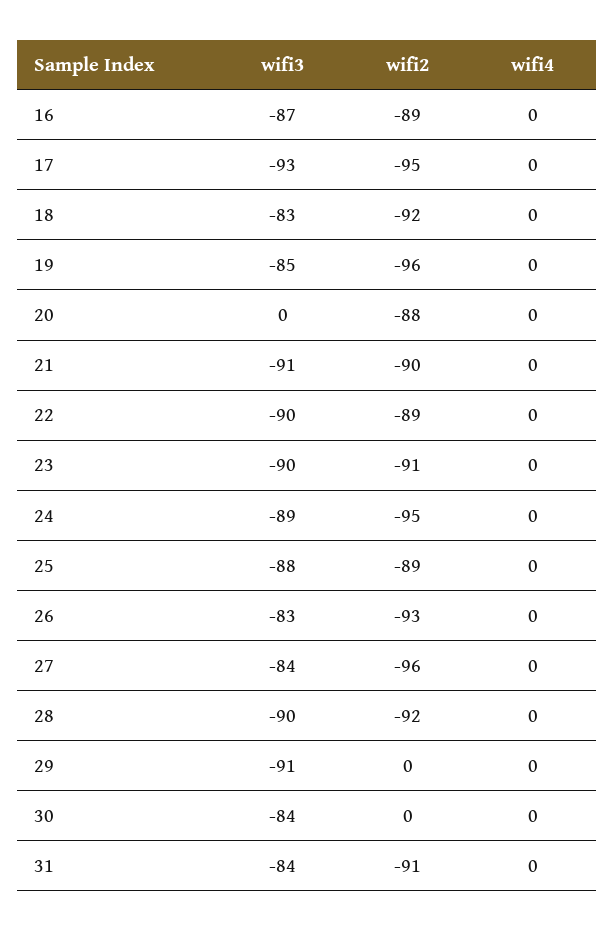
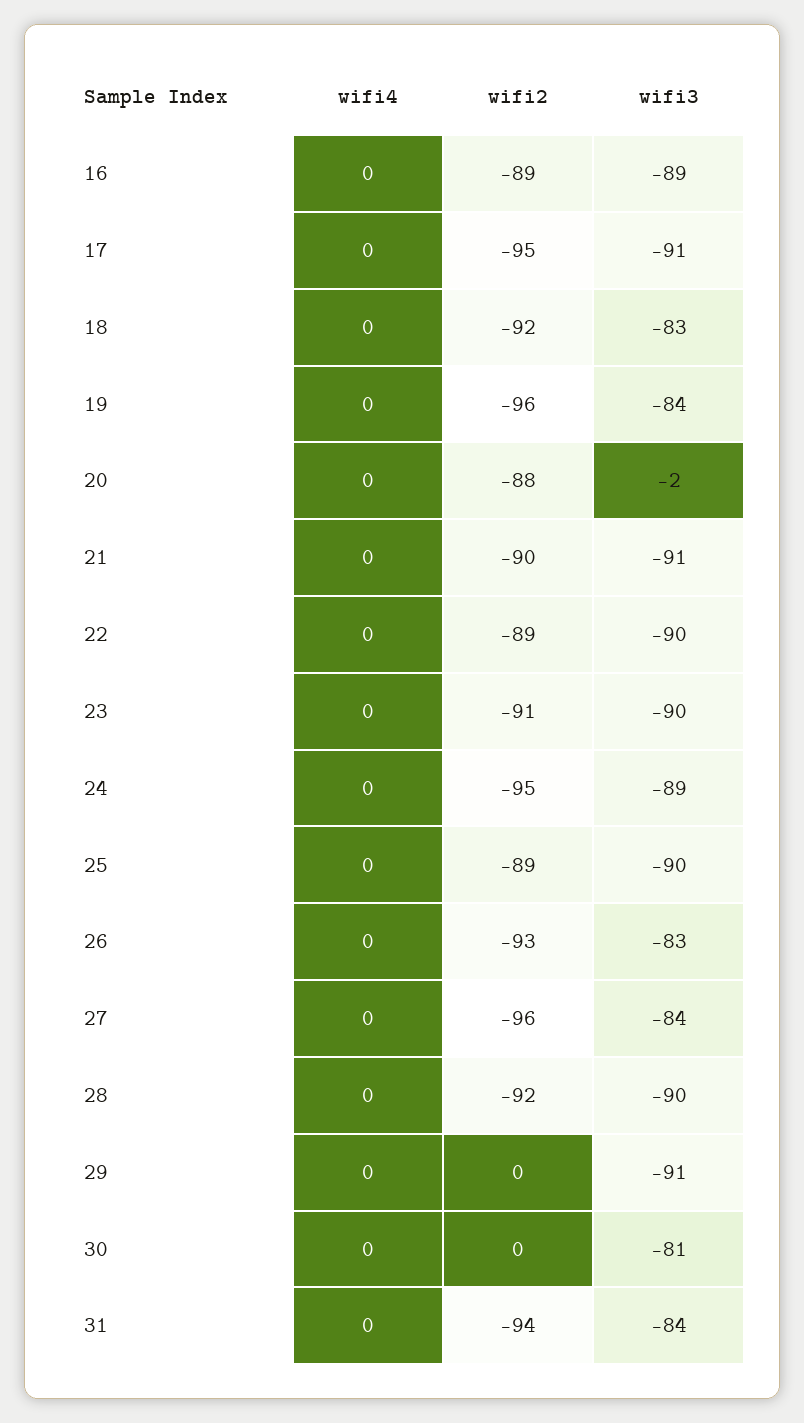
  {
    "wifi3": {
-     "16": -87,
+     "16": -89,
-     "17": -93,
+     "17": -91,
      "18": -83,
-     "19": -85,
+     "19": -84,
-     "20": 0,
+     "20": -2,
      "21": -91,
      "22": -90,
      "23": -90,
      "24": -89,
-     "25": -88,
+     "25": -90,
      "26": -83,
      "27": -84,
      "28": -90,
      "29": -91,
-     "30": -84,
+     "30": -81,
      "31": -84
    },
    "wifi2": {
      "16": -89,
      "17": -95,
      "18": -92,
      "19": -96,
      "20": -88,
      "21": -90,
      "22": -89,
      "23": -91,
      "24": -95,
      "25": -89,
      "26": -93,
      "27": -96,
      "28": -92,
      "29": 0,
      "30": 0,
-     "31": -91
+     "31": -94
    },
    "wifi4": {
      "16": 0,
      "17": 0,
      "18": 0,
      "19": 0,
      "20": 0,
      "21": 0,
      "22": 0,
      "23": 0,
      "24": 0,
      "25": 0,
      "26": 0,
      "27": 0,
      "28": 0,
      "29": 0,
      "30": 0,
      "31": 0
    }
  }

